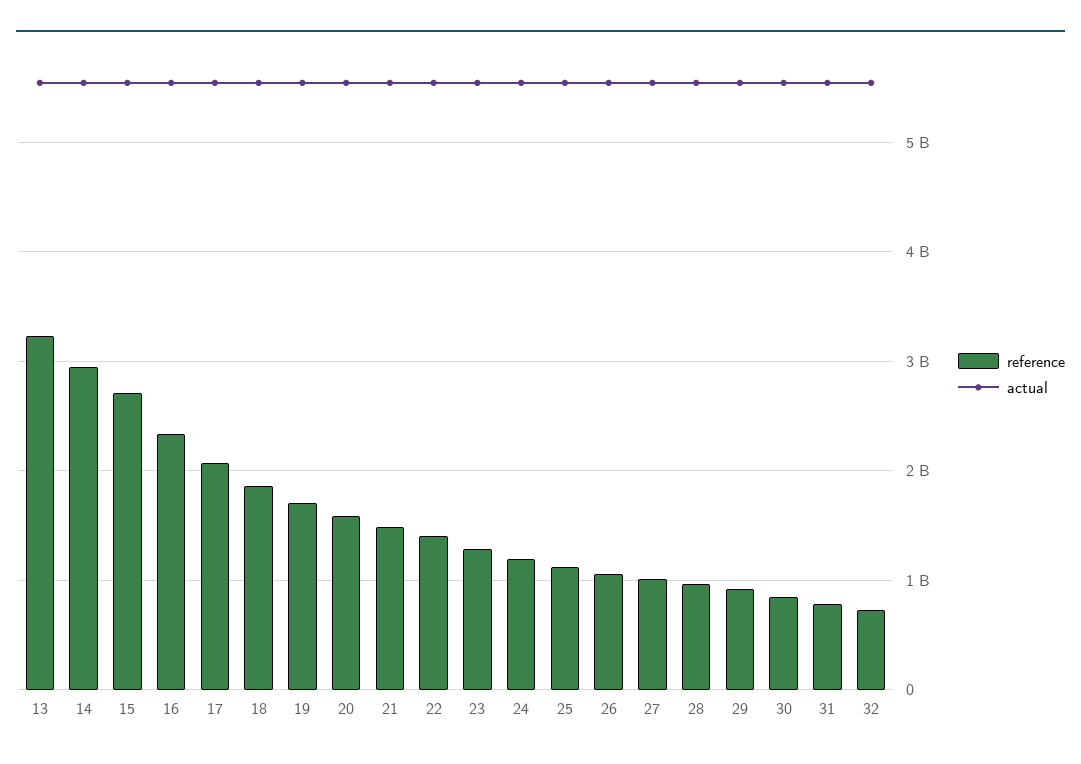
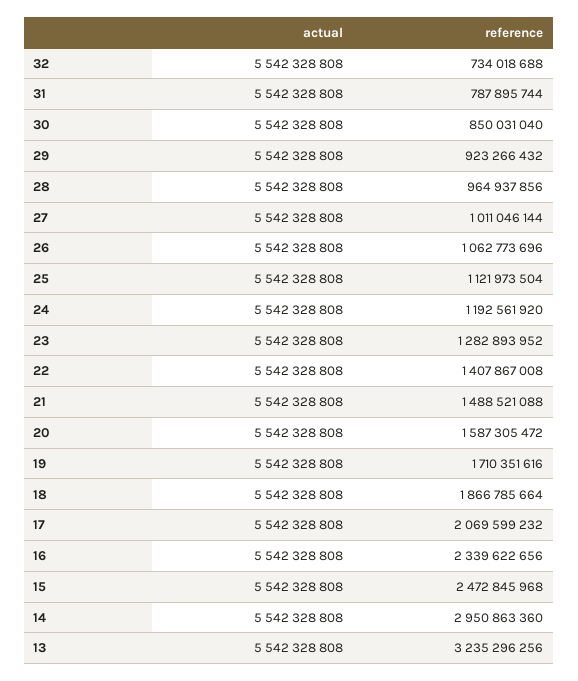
  {
    "reference": {
      "13": 3235296256,
      "14": 2950863360,
-     "15": 2700000000,
+     "15": 2472845968,
      "16": 2339622656,
      "17": 2069599232,
      "18": 1866785664,
      "19": 1710351616,
      "20": 1587305472,
      "21": 1488521088,
      "22": 1407867008,
      "23": 1282893952,
      "24": 1192561920,
      "25": 1121973504,
      "26": 1062773696,
      "27": 1011046144,
      "28": 964937856,
      "29": 923266432,
      "30": 850031040,
      "31": 787895744,
      "32": 734018688
    },
    "actual": {
      "13": 5542328808,
      "14": 5542328808,
      "15": 5542328808,
      "16": 5542328808,
      "17": 5542328808,
      "18": 5542328808,
      "19": 5542328808,
      "20": 5542328808,
      "21": 5542328808,
      "22": 5542328808,
      "23": 5542328808,
      "24": 5542328808,
      "25": 5542328808,
      "26": 5542328808,
      "27": 5542328808,
      "28": 5542328808,
      "29": 5542328808,
      "30": 5542328808,
      "31": 5542328808,
      "32": 5542328808
    }
  }

